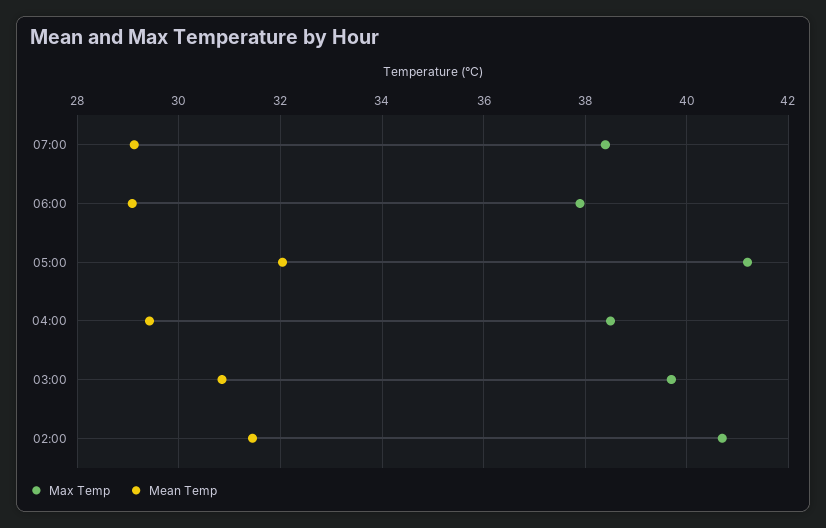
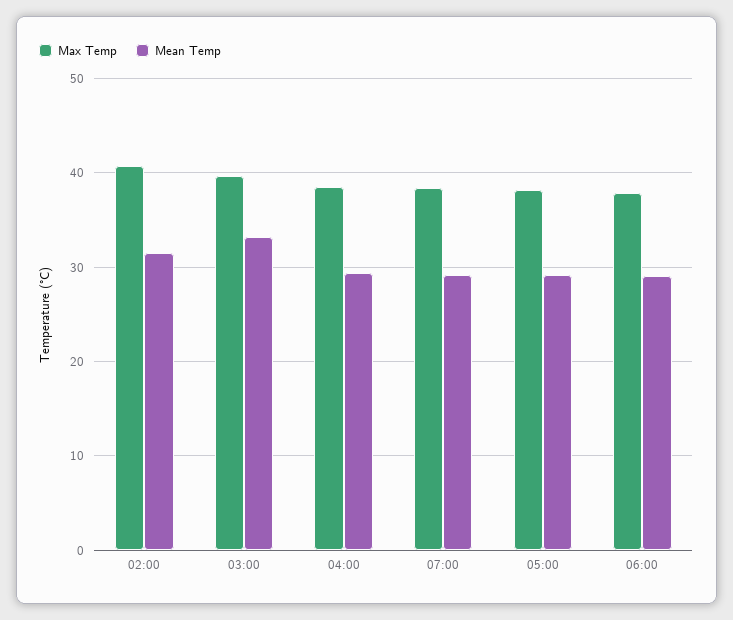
  {
    "Max Temp": {
      "07:00": 38.4,
      "06:00": 38,
-     "05:00": 41.2,
+     "05:00": 38,
      "04:00": 38.6,
      "03:00": 39.8,
      "02:00": 40.8
    },
    "Mean Temp": {
      "07:00": 29.2,
      "06:00": 29,
-     "05:00": 32,
+     "05:00": 29,
      "04:00": 29.4,
-     "03:00": 30.8,
+     "03:00": 33,
      "02:00": 31.4
    }
  }

